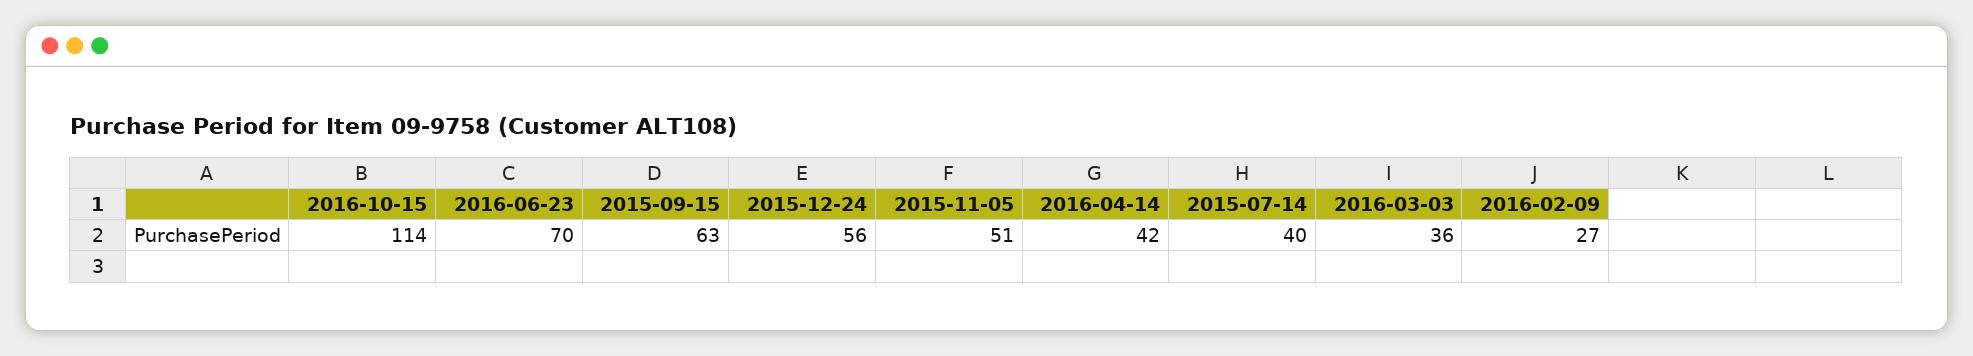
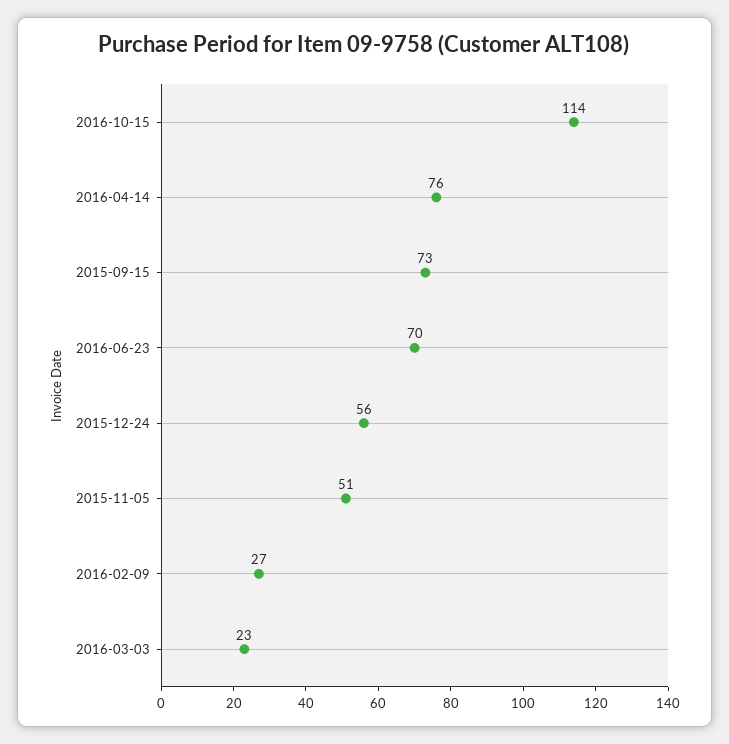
  {
    "2016-10-15": 114,
    "2016-06-23": 70,
-   "2015-09-15": 63,
+   "2015-09-15": 73,
    "2015-12-24": 56,
    "2015-11-05": 51,
-   "2016-04-14": 42,
+   "2016-04-14": 76,
-   "2015-07-14": 40,
-   "2016-03-03": 36,
+   "2016-03-03": 23,
    "2016-02-09": 27
  }

